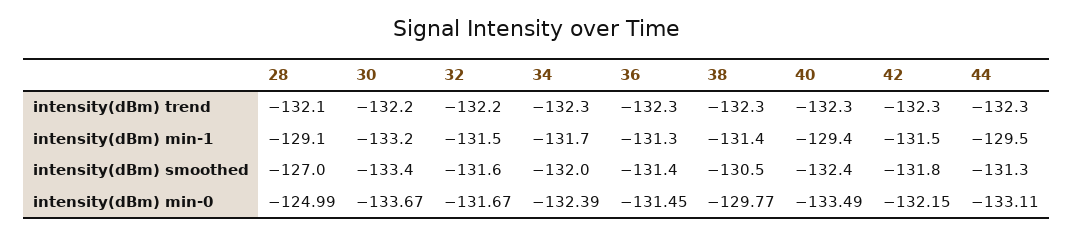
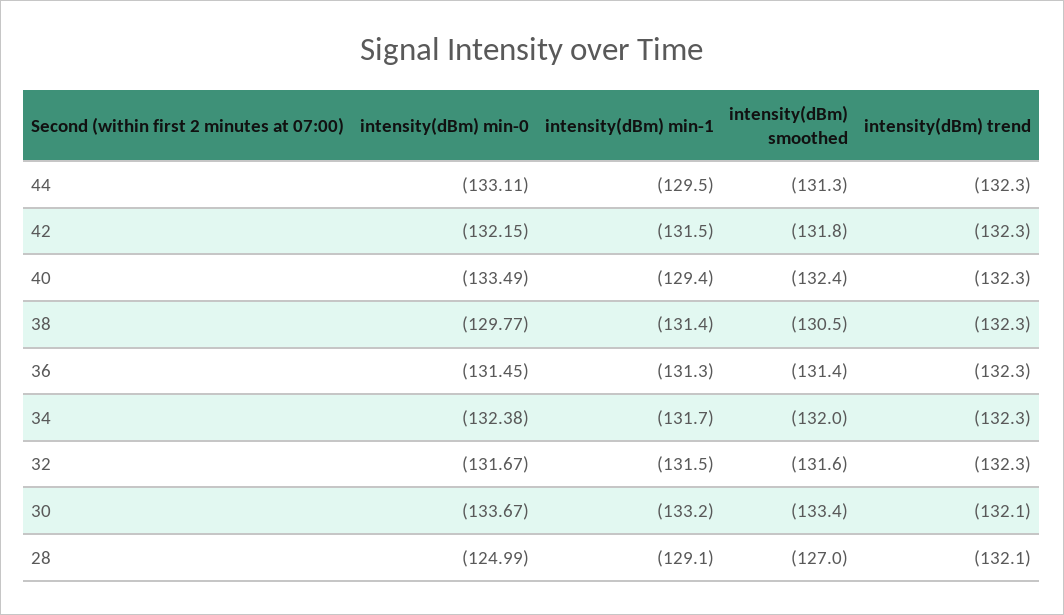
  {
    "28": {
      "intensity(dBm) trend": -132.1,
      "intensity(dBm) min-1": -129.1,
      "intensity(dBm) smoothed": -127,
      "intensity(dBm) min-0": -124.99
    },
    "30": {
-     "intensity(dBm) trend": -132.2,
+     "intensity(dBm) trend": -132.1,
      "intensity(dBm) min-1": -133.2,
      "intensity(dBm) smoothed": -133.4,
      "intensity(dBm) min-0": -133.67
    },
    "32": {
-     "intensity(dBm) trend": -132.2,
+     "intensity(dBm) trend": -132.3,
      "intensity(dBm) min-1": -131.5,
      "intensity(dBm) smoothed": -131.6,
      "intensity(dBm) min-0": -131.67
    },
    "34": {
      "intensity(dBm) trend": -132.3,
      "intensity(dBm) min-1": -131.7,
      "intensity(dBm) smoothed": -132,
-     "intensity(dBm) min-0": -132.39
+     "intensity(dBm) min-0": -132.38
    },
    "36": {
      "intensity(dBm) trend": -132.3,
      "intensity(dBm) min-1": -131.3,
      "intensity(dBm) smoothed": -131.4,
      "intensity(dBm) min-0": -131.45
    },
    "38": {
      "intensity(dBm) trend": -132.3,
      "intensity(dBm) min-1": -131.4,
      "intensity(dBm) smoothed": -130.5,
      "intensity(dBm) min-0": -129.77
    },
    "40": {
      "intensity(dBm) trend": -132.3,
      "intensity(dBm) min-1": -129.4,
      "intensity(dBm) smoothed": -132.4,
      "intensity(dBm) min-0": -133.49
    },
    "42": {
      "intensity(dBm) trend": -132.3,
      "intensity(dBm) min-1": -131.5,
      "intensity(dBm) smoothed": -131.8,
      "intensity(dBm) min-0": -132.15
    },
    "44": {
      "intensity(dBm) trend": -132.3,
      "intensity(dBm) min-1": -129.5,
      "intensity(dBm) smoothed": -131.3,
      "intensity(dBm) min-0": -133.11
    }
  }

